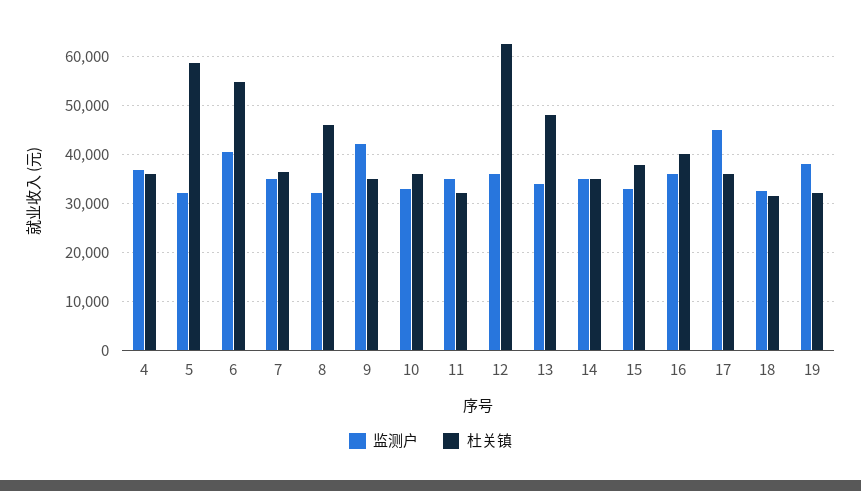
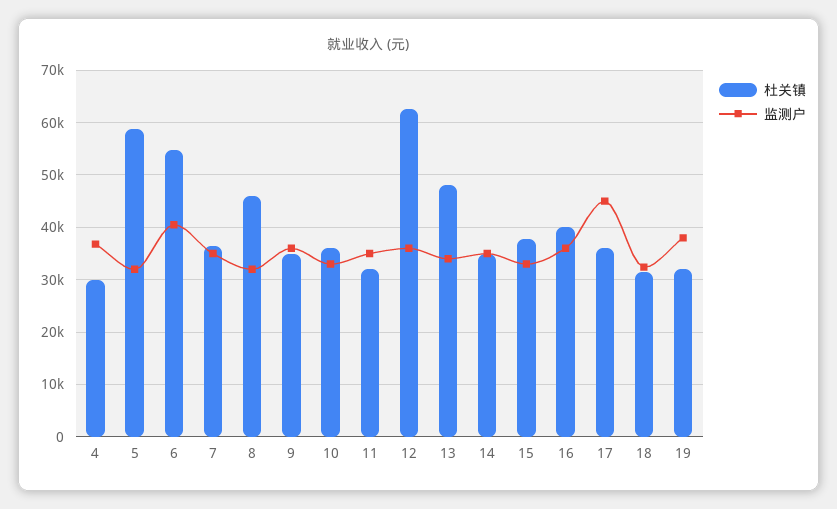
  {
    "监测户": {
      "4": 36000,
      "5": 32000,
      "6": 40000,
      "7": 36000,
      "8": 32000,
-     "9": 42000,
+     "9": 36000,
      "10": 34000,
      "11": 36000,
      "12": 36000,
      "13": 34000,
      "14": 36000,
      "15": 34000,
      "16": 36000,
      "17": 46000,
      "18": 32000,
      "19": 38000
    },
    "杜关镇": {
-     "4": 36000,
+     "4": 30000,
      "5": 58000,
      "6": 54000,
      "7": 36000,
      "8": 46000,
      "9": 36000,
      "10": 36000,
      "11": 32000,
      "12": 62000,
      "13": 48000,
      "14": 36000,
      "15": 38000,
      "16": 40000,
      "17": 36000,
      "18": 32000,
      "19": 32000
    }
  }

